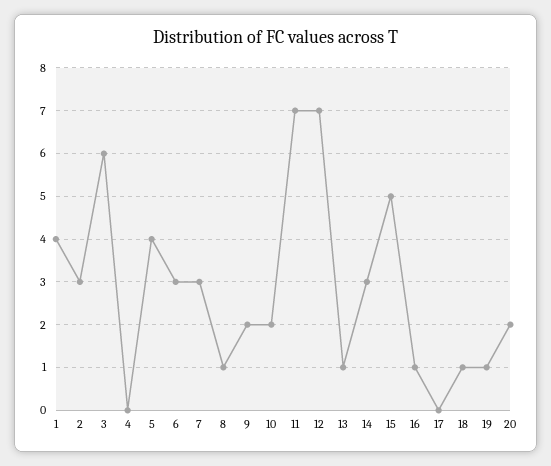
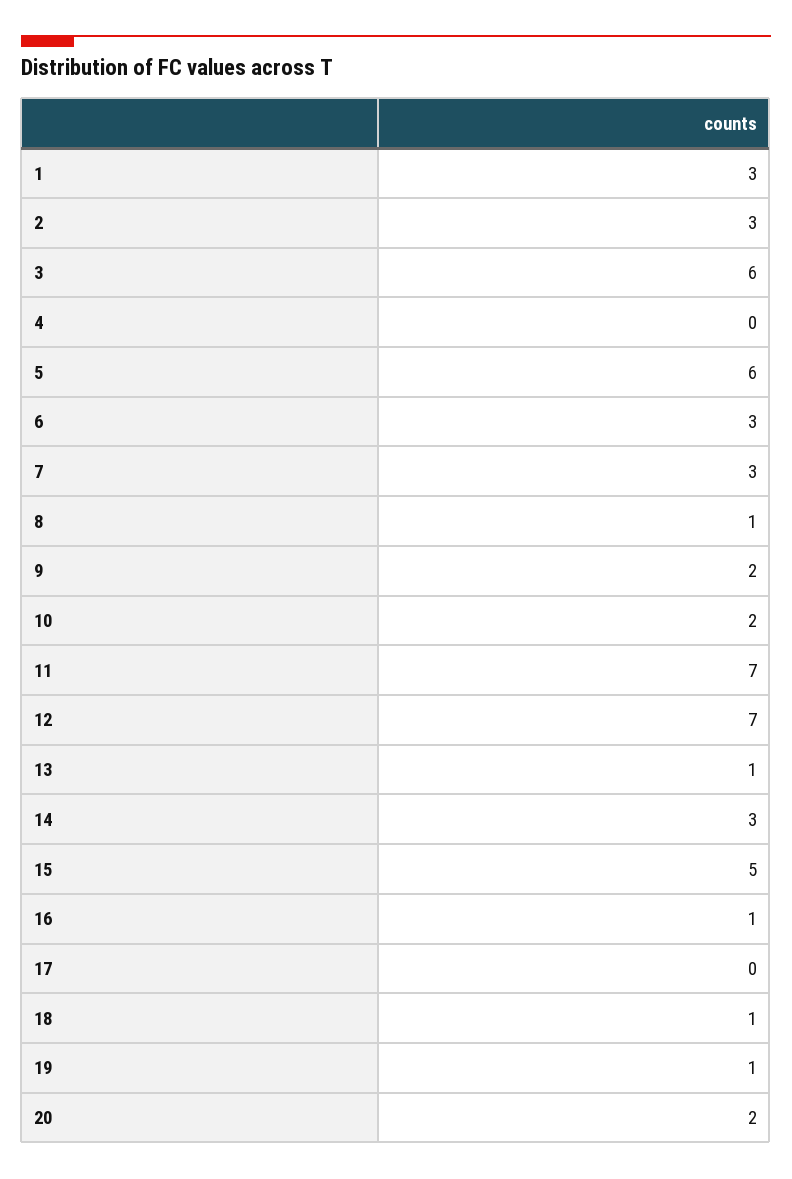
  {
-   "1": 4,
+   "1": 3,
    "2": 3,
    "3": 6,
    "4": 0,
-   "5": 4,
+   "5": 6,
    "6": 3,
    "7": 3,
    "8": 1,
    "9": 2,
    "10": 2,
    "11": 7,
    "12": 7,
    "13": 1,
    "14": 3,
    "15": 5,
    "16": 1,
    "17": 0,
    "18": 1,
    "19": 1,
    "20": 2
  }

